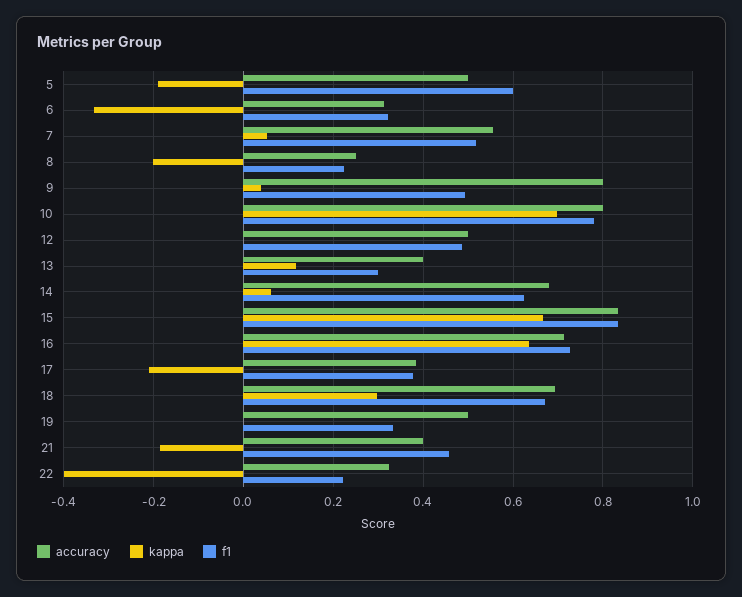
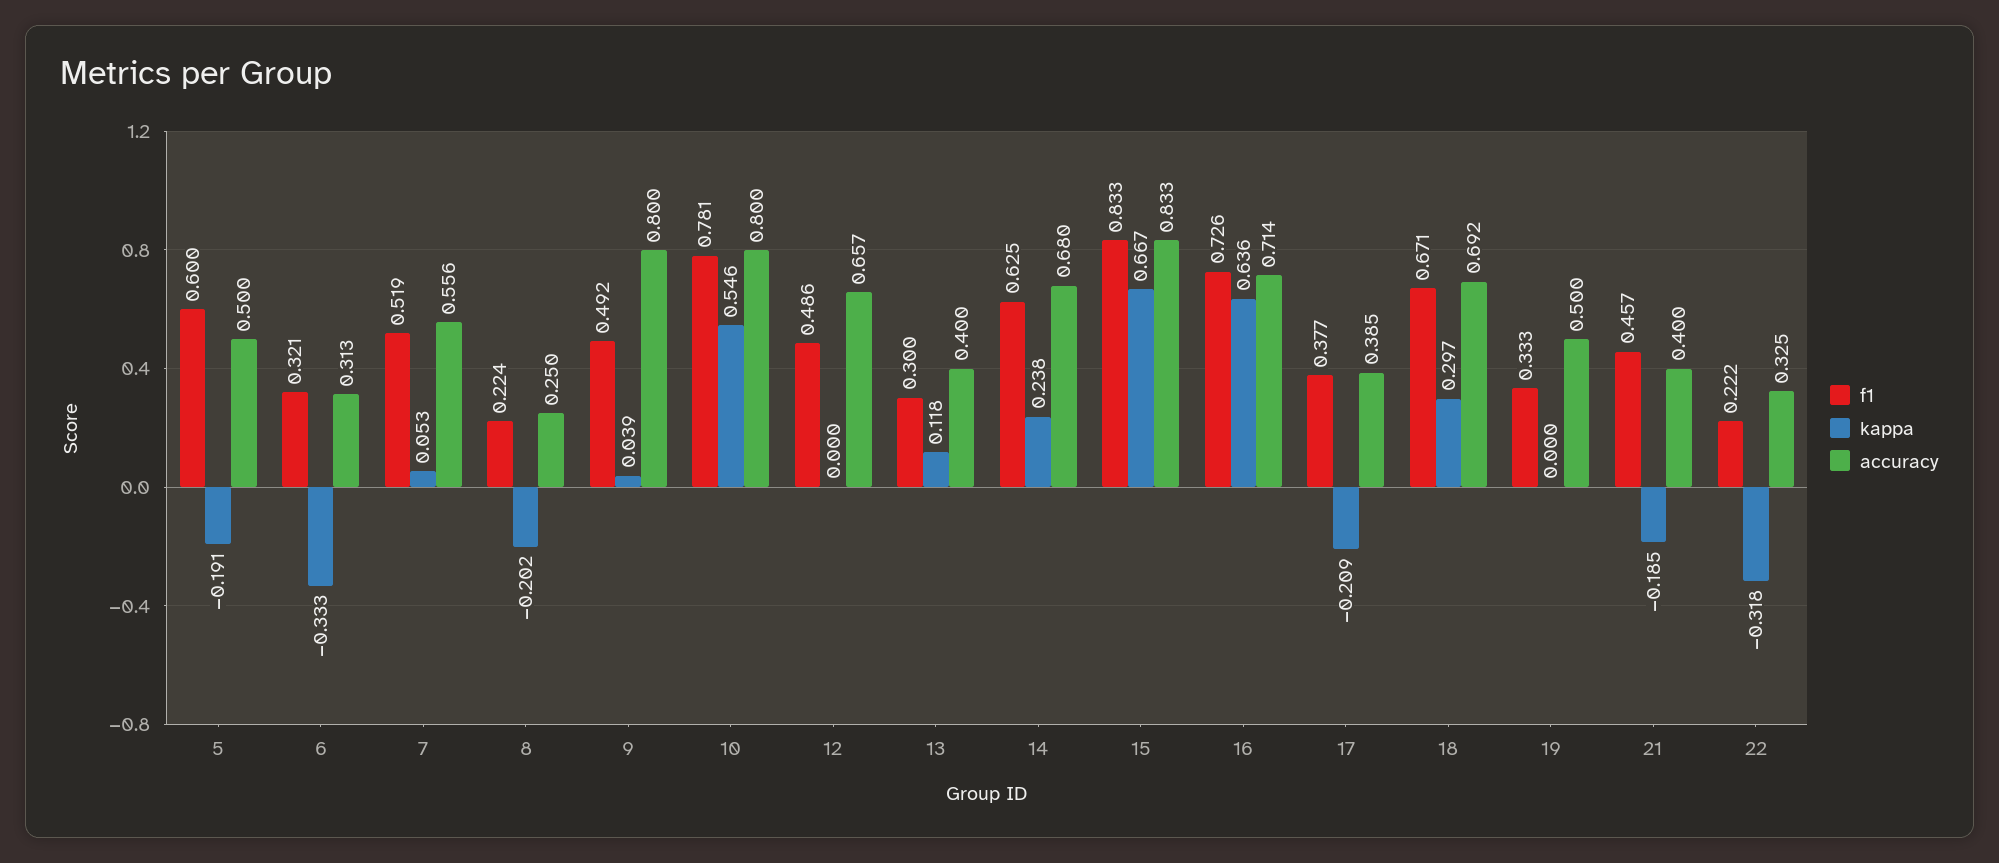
  {
    "accuracy": {
      "5": 0.5,
      "6": 0.313,
      "7": 0.556,
      "8": 0.25,
      "9": 0.8,
      "10": 0.8,
-     "12": 0.5,
+     "12": 0.657,
      "13": 0.4,
      "14": 0.68,
      "15": 0.833,
      "16": 0.714,
      "17": 0.385,
      "18": 0.692,
      "19": 0.5,
      "21": 0.4,
      "22": 0.325
    },
    "kappa": {
      "5": -0.191,
      "6": -0.333,
      "7": 0.053,
      "8": -0.202,
      "9": 0.039,
-     "10": 0.7,
+     "10": 0.546,
      "12": 0,
      "13": 0.118,
-     "14": 0.06,
+     "14": 0.238,
      "15": 0.667,
      "16": 0.636,
      "17": -0.209,
      "18": 0.297,
      "19": 0,
      "21": -0.185,
-     "22": -0.4
+     "22": -0.318
    },
    "f1": {
      "5": 0.6,
      "6": 0.321,
      "7": 0.519,
      "8": 0.224,
      "9": 0.492,
      "10": 0.781,
      "12": 0.486,
      "13": 0.3,
      "14": 0.625,
      "15": 0.833,
      "16": 0.726,
      "17": 0.377,
      "18": 0.671,
      "19": 0.333,
      "21": 0.457,
      "22": 0.222
    }
  }

